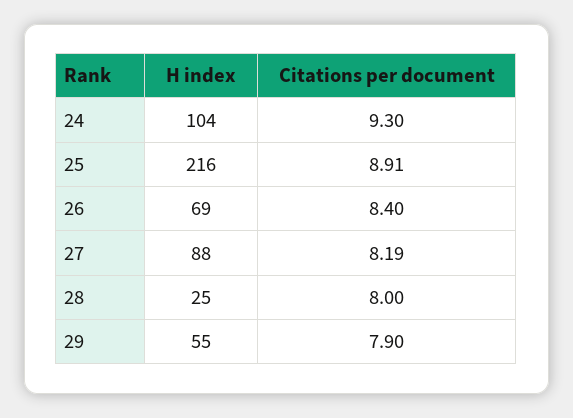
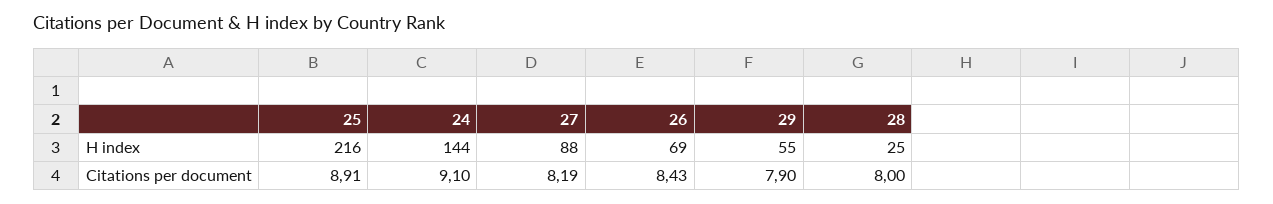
  {
    "H index": {
-     "24": 104,
+     "24": 144,
      "25": 216,
      "26": 69,
      "27": 88,
      "28": 25,
      "29": 55
    },
    "Citations per document": {
-     "24": 9.3,
+     "24": 9.1,
      "25": 8.91,
-     "26": 8.4,
+     "26": 8.43,
      "27": 8.19,
      "28": 8,
      "29": 7.9
    }
  }

